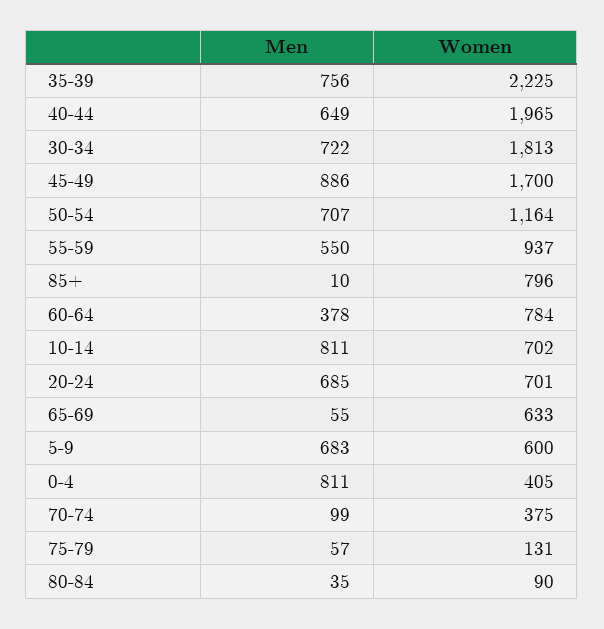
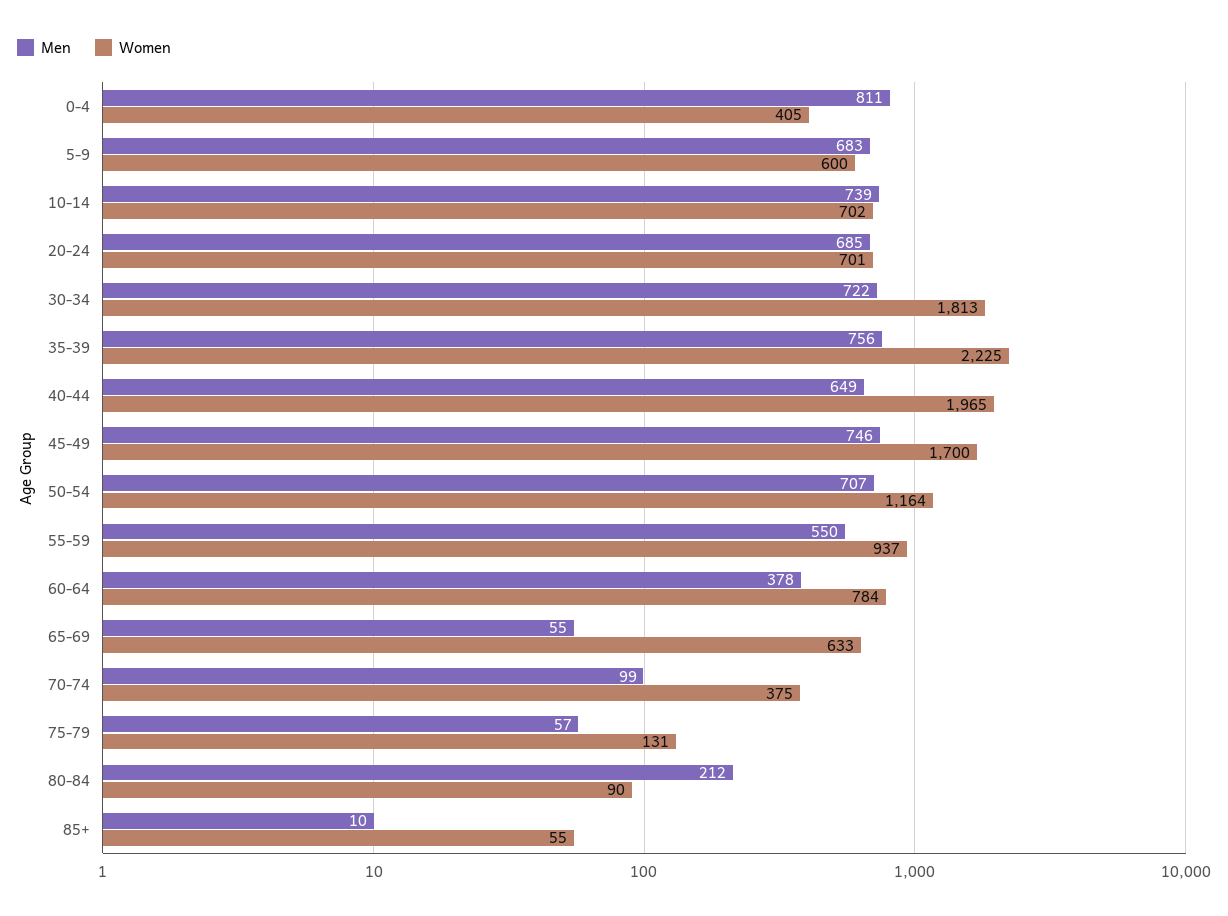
  {
    "Men": {
      "35-39": 756,
      "40-44": 649,
      "30-34": 722,
-     "45-49": 886,
+     "45-49": 746,
      "50-54": 707,
      "55-59": 550,
      "85+": 10,
      "60-64": 378,
-     "10-14": 811,
+     "10-14": 739,
      "20-24": 685,
      "65-69": 55,
      "5-9": 683,
      "0-4": 811,
      "70-74": 99,
      "75-79": 57,
-     "80-84": 35
+     "80-84": 212
    },
    "Women": {
      "35-39": 2225,
      "40-44": 1965,
      "30-34": 1813,
      "45-49": 1700,
      "50-54": 1164,
      "55-59": 937,
-     "85+": 796,
+     "85+": 55,
      "60-64": 784,
      "10-14": 702,
      "20-24": 701,
      "65-69": 633,
      "5-9": 600,
      "0-4": 405,
      "70-74": 375,
      "75-79": 131,
      "80-84": 90
    }
  }

